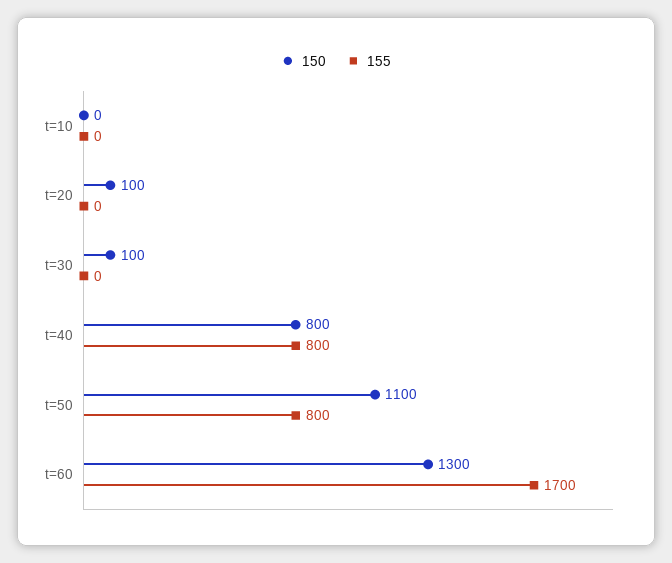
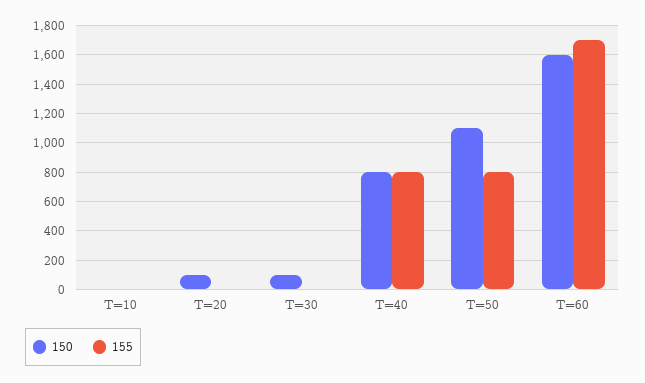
  {
    "150": {
      "t=10": 0,
      "t=20": 100,
      "t=30": 100,
      "t=40": 800,
      "t=50": 1100,
-     "t=60": 1300
+     "t=60": 1600
    },
    "155": {
      "t=10": 0,
      "t=20": 0,
      "t=30": 0,
      "t=40": 800,
      "t=50": 800,
      "t=60": 1700
    }
  }

